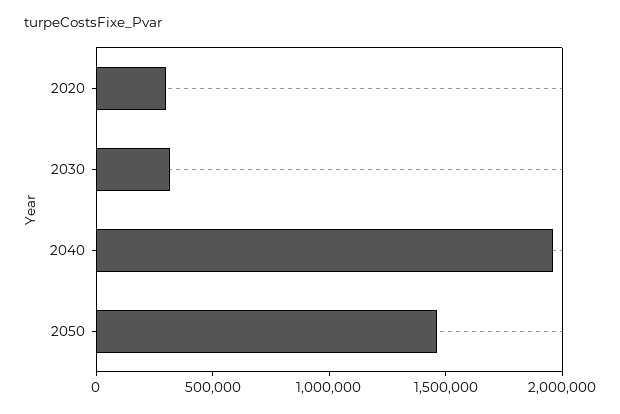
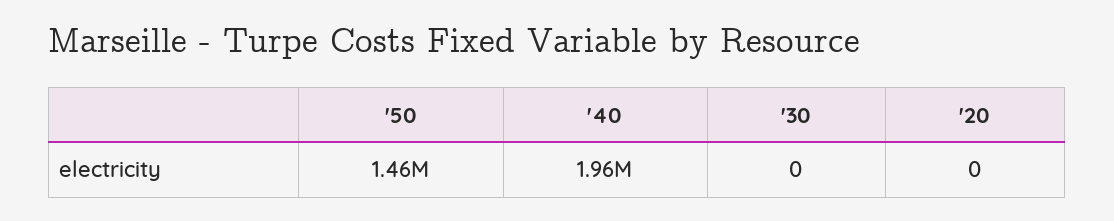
  {
-   "2020": 300000,
+   "2020": 0,
-   "2030": 300000,
+   "2030": 0,
    "2040": 1960000,
    "2050": 1460000
  }

